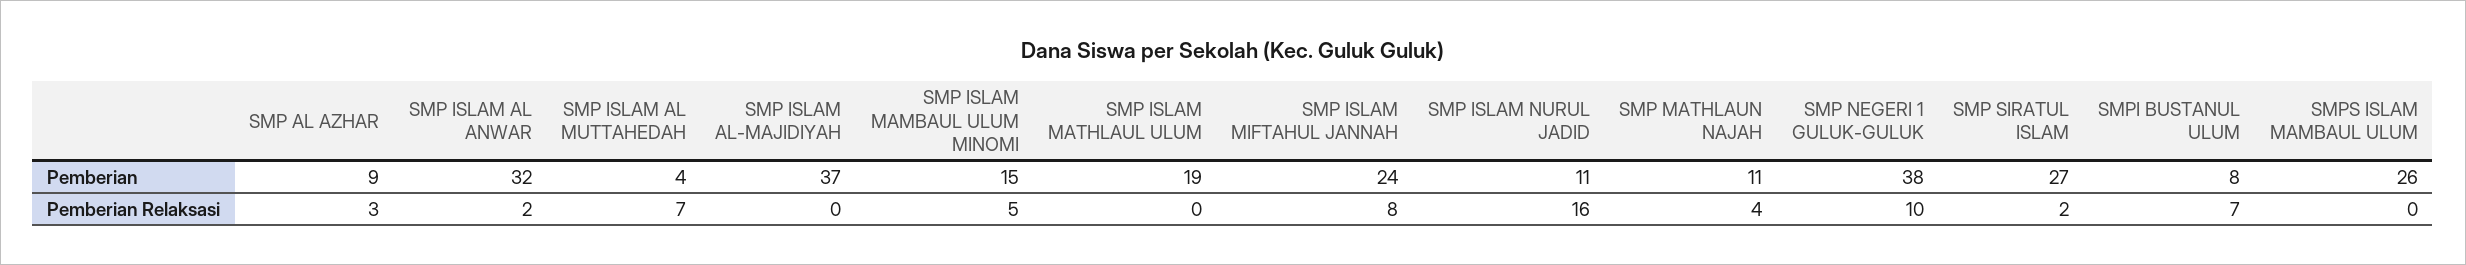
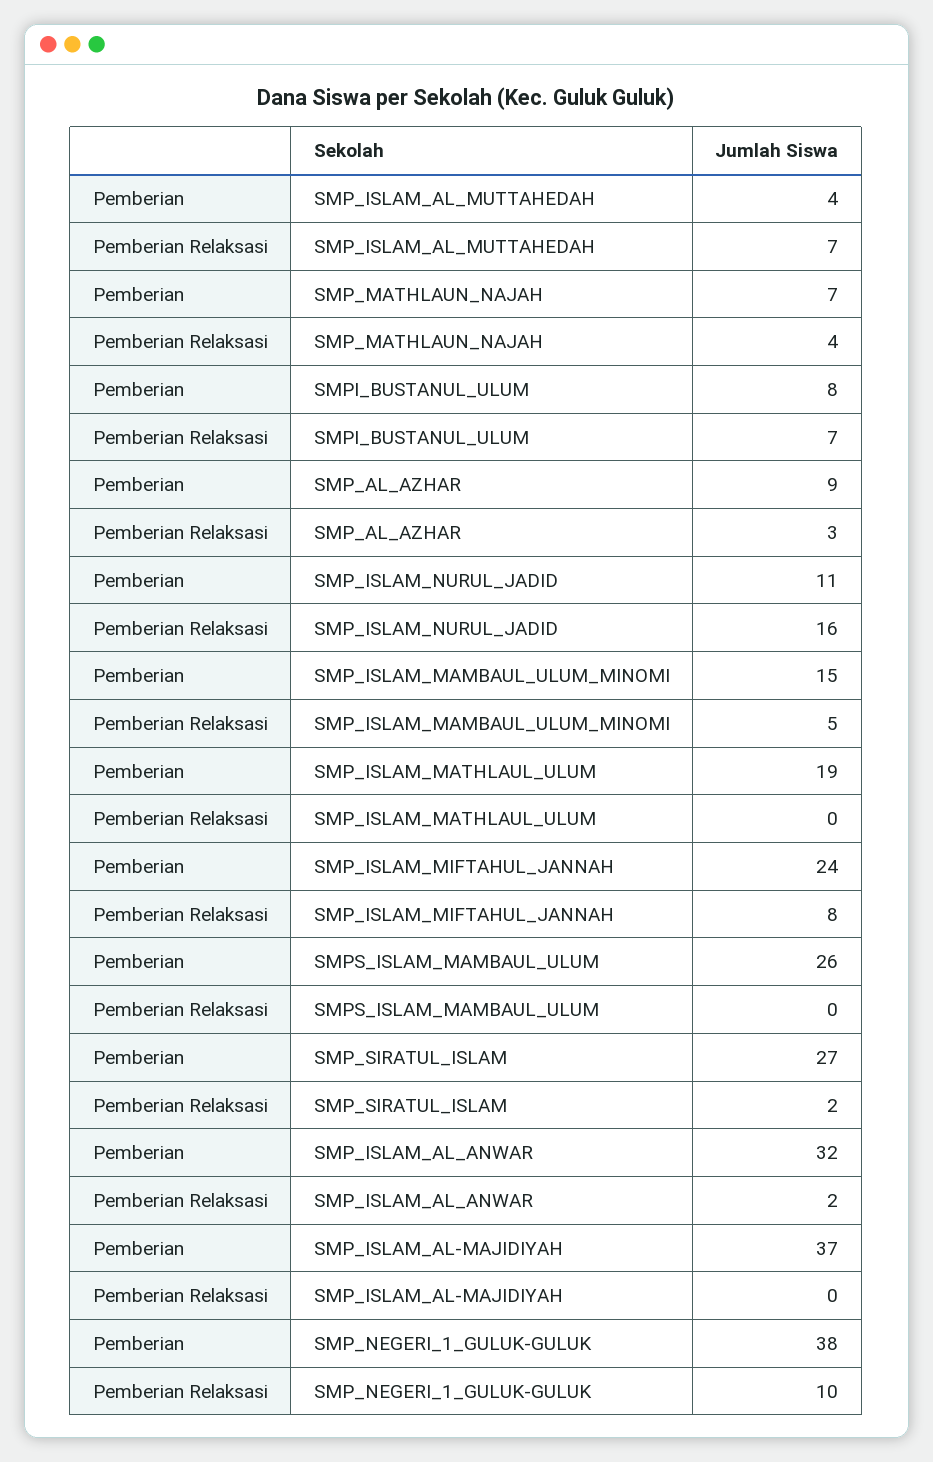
  {
    "SMP AL AZHAR": {
      "Pemberian": 9,
      "Pemberian Relaksasi": 3
    },
    "SMP ISLAM AL ANWAR": {
      "Pemberian": 32,
      "Pemberian Relaksasi": 2
    },
    "SMP ISLAM AL MUTTAHEDAH": {
      "Pemberian": 4,
      "Pemberian Relaksasi": 7
    },
    "SMP ISLAM AL-MAJIDIYAH": {
      "Pemberian": 37,
      "Pemberian Relaksasi": 0
    },
    "SMP ISLAM MAMBAUL ULUM MINOMI": {
      "Pemberian": 15,
      "Pemberian Relaksasi": 5
    },
    "SMP ISLAM MATHLAUL ULUM": {
      "Pemberian": 19,
      "Pemberian Relaksasi": 0
    },
    "SMP ISLAM MIFTAHUL JANNAH": {
      "Pemberian": 24,
      "Pemberian Relaksasi": 8
    },
    "SMP ISLAM NURUL JADID": {
      "Pemberian": 11,
      "Pemberian Relaksasi": 16
    },
    "SMP MATHLAUN NAJAH": {
-     "Pemberian": 11,
+     "Pemberian": 7,
      "Pemberian Relaksasi": 4
    },
    "SMP NEGERI 1 GULUK-GULUK": {
      "Pemberian": 38,
      "Pemberian Relaksasi": 10
    },
    "SMP SIRATUL ISLAM": {
      "Pemberian": 27,
      "Pemberian Relaksasi": 2
    },
    "SMPI BUSTANUL ULUM": {
      "Pemberian": 8,
      "Pemberian Relaksasi": 7
    },
    "SMPS ISLAM MAMBAUL ULUM": {
      "Pemberian": 26,
      "Pemberian Relaksasi": 0
    }
  }

